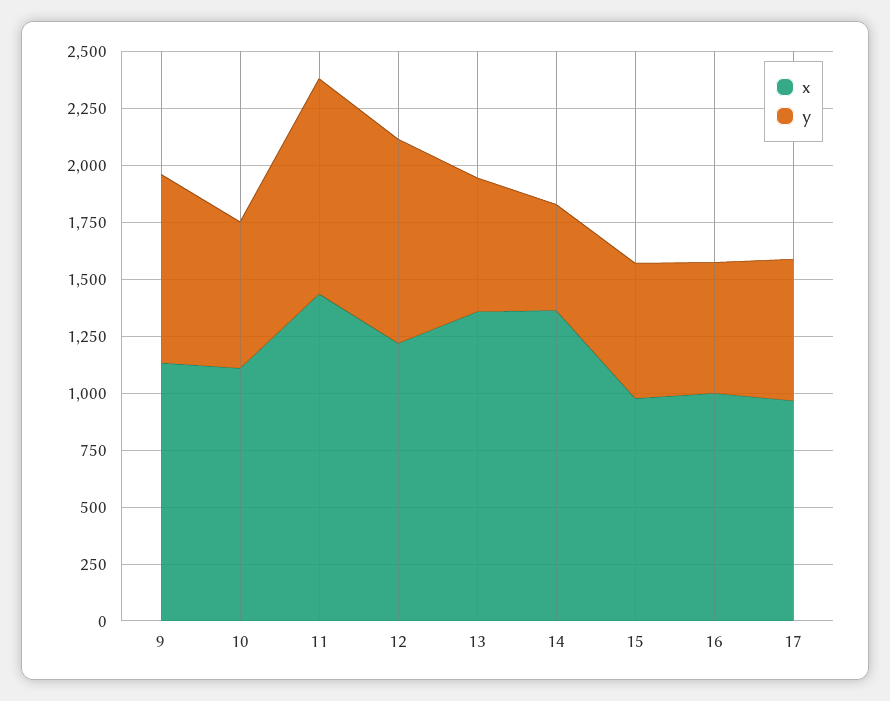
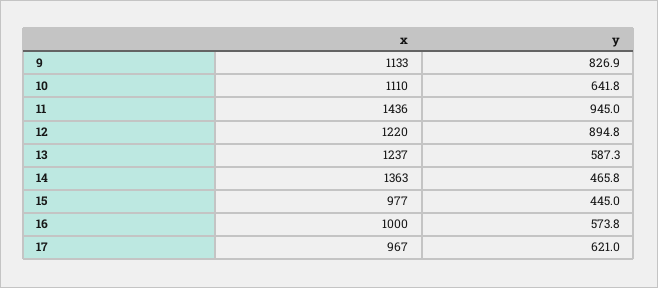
  {
    "x": {
      "9": 1133,
      "10": 1110,
      "11": 1436,
      "12": 1220,
-     "13": 1350,
+     "13": 1237,
      "14": 1363,
      "15": 977,
      "16": 1000,
      "17": 967
    },
    "y": {
      "9": 826.9,
      "10": 641.8,
      "11": 945,
      "12": 894.8,
      "13": 587.3,
      "14": 465.8,
-     "15": 600,
+     "15": 445,
      "16": 573.8,
      "17": 621
    }
  }

